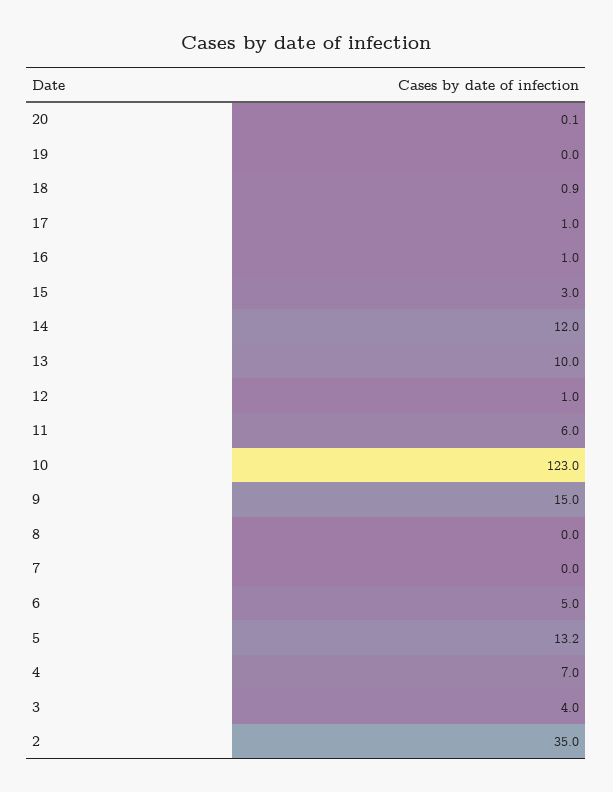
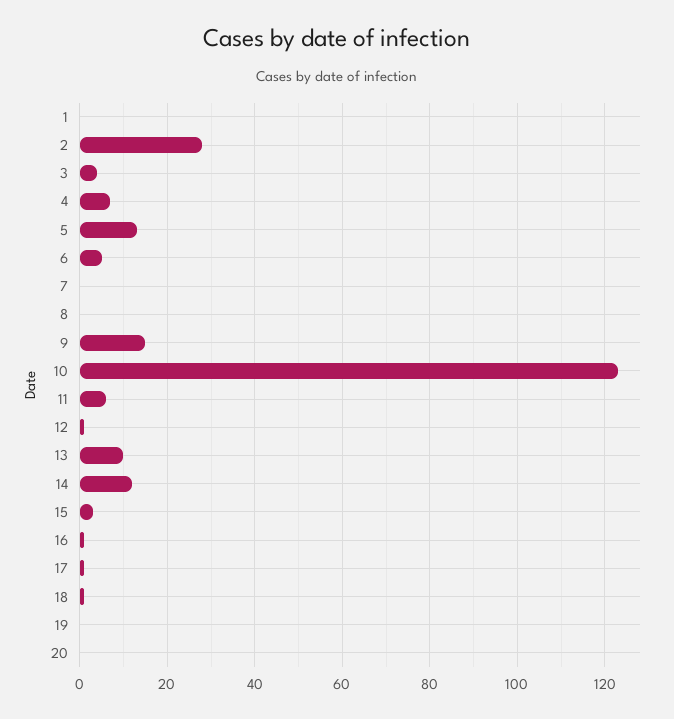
  {
    "20": 0.1,
    "19": 0,
    "18": 0.9,
    "17": 1,
    "16": 1,
    "15": 3,
    "14": 12,
    "13": 10,
    "12": 1,
    "11": 6,
    "10": 123,
    "9": 15,
    "8": 0,
    "7": 0,
    "6": 5,
    "5": 13.2,
    "4": 7,
    "3": 4,
-   "2": 35
+   "2": 28,
+   "1": 0
  }

